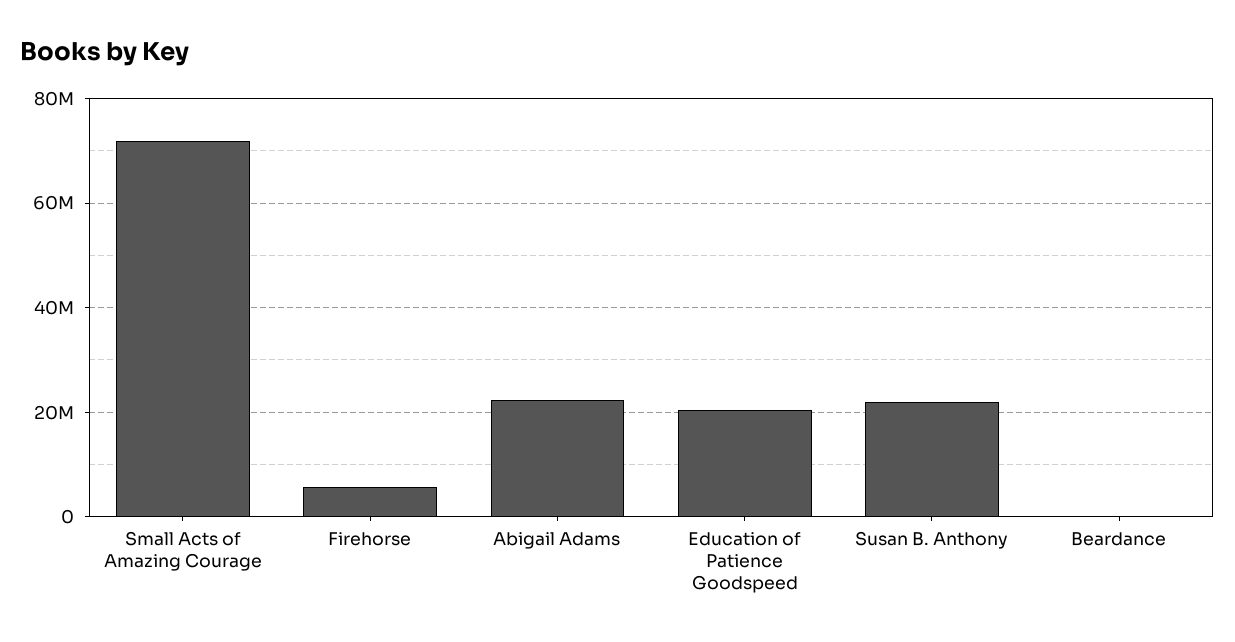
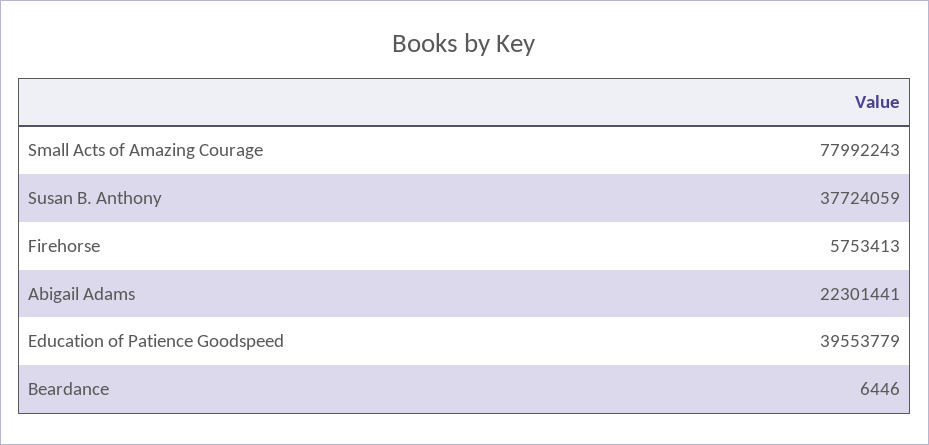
  {
-   "Small Acts of Amazing Courage": 72000000,
+   "Small Acts of Amazing Courage": 77992243,
    "Firehorse": 5753413,
    "Abigail Adams": 22301441,
-   "Education of Patience Goodspeed": 20000000,
+   "Education of Patience Goodspeed": 39553779,
-   "Susan B. Anthony": 22000000,
+   "Susan B. Anthony": 37724059,
    "Beardance": 6446
  }

